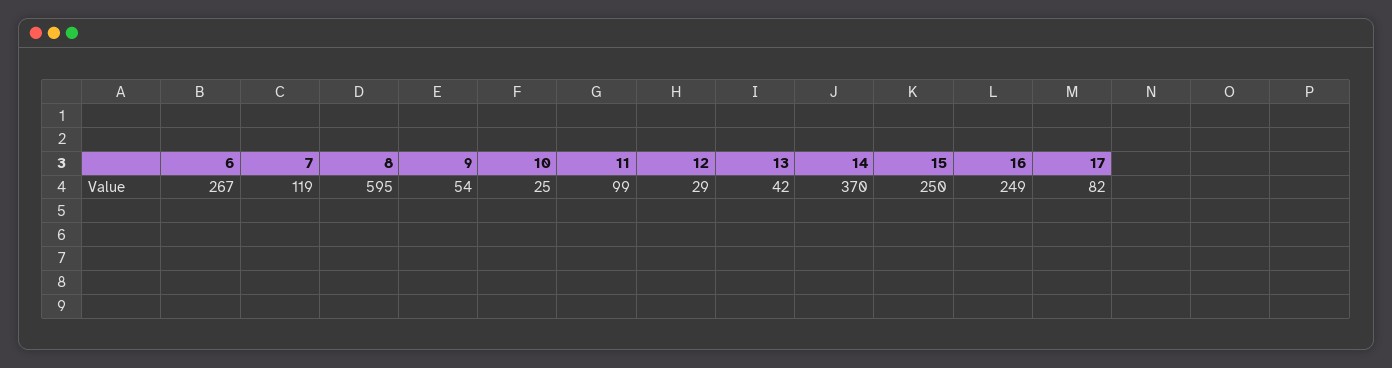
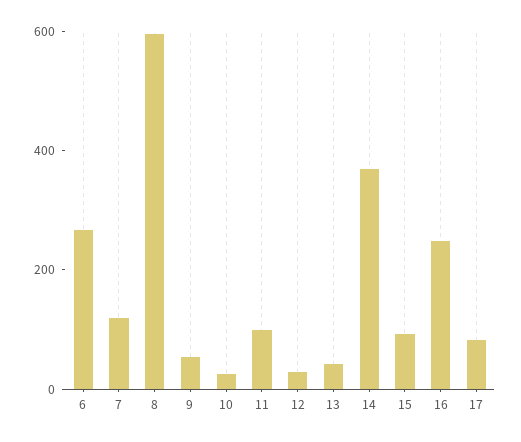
  {
    "6": 267,
    "7": 119,
    "8": 595,
    "9": 54,
    "10": 25,
    "11": 99,
    "12": 29,
    "13": 42,
    "14": 370,
-   "15": 250,
+   "15": 100,
    "16": 249,
    "17": 82
  }

